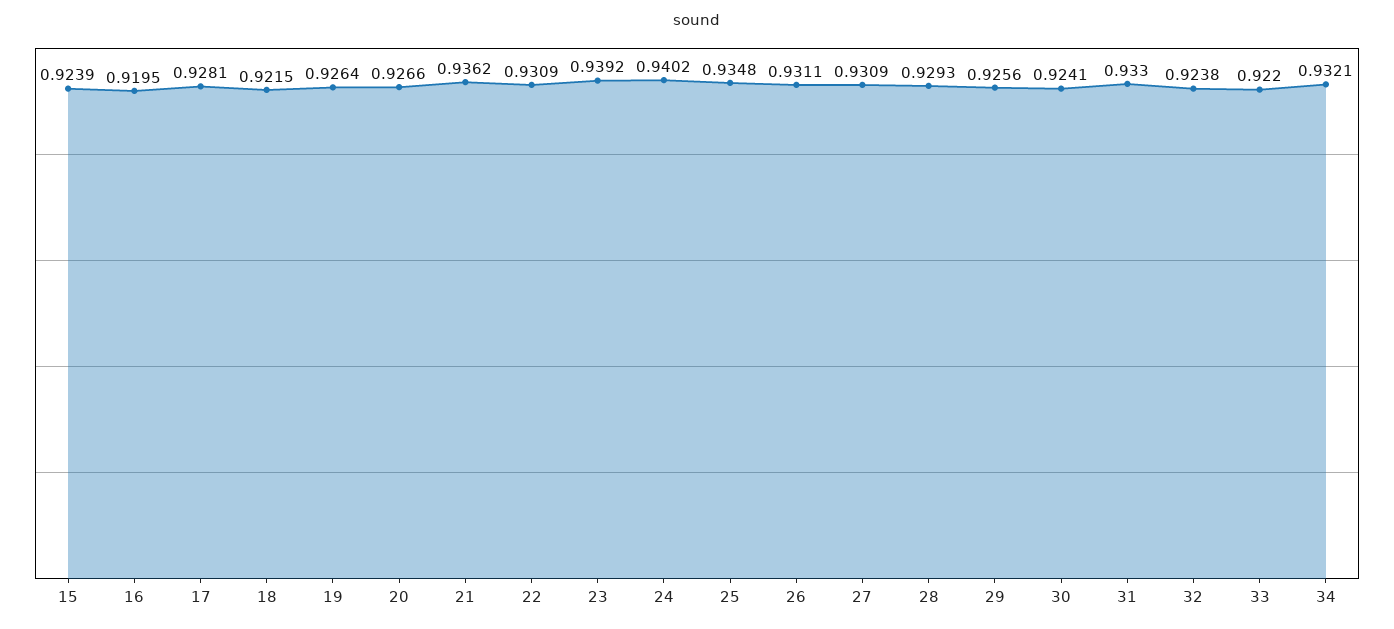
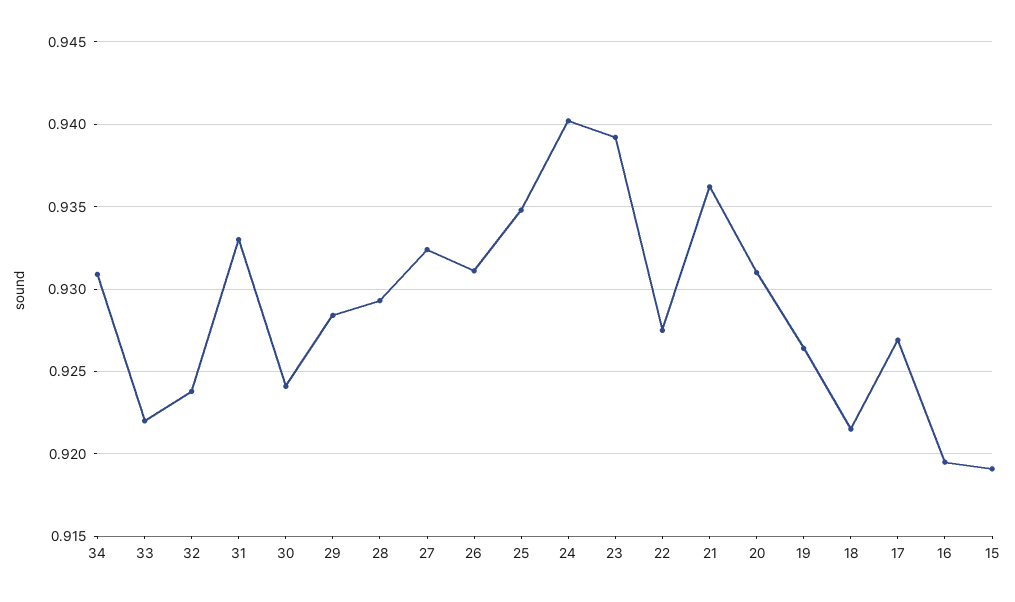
  {
-   "15": 0.9239,
+   "15": 0.919,
    "16": 0.9195,
-   "17": 0.9281,
+   "17": 0.927,
    "18": 0.9215,
    "19": 0.9264,
-   "20": 0.9266,
+   "20": 0.931,
    "21": 0.9362,
-   "22": 0.9309,
+   "22": 0.9275,
    "23": 0.9392,
    "24": 0.9402,
    "25": 0.9348,
    "26": 0.9311,
-   "27": 0.9309,
+   "27": 0.9325,
    "28": 0.9293,
-   "29": 0.9256,
+   "29": 0.9285,
    "30": 0.9241,
    "31": 0.933,
    "32": 0.9238,
    "33": 0.922,
-   "34": 0.9321
+   "34": 0.931
  }

